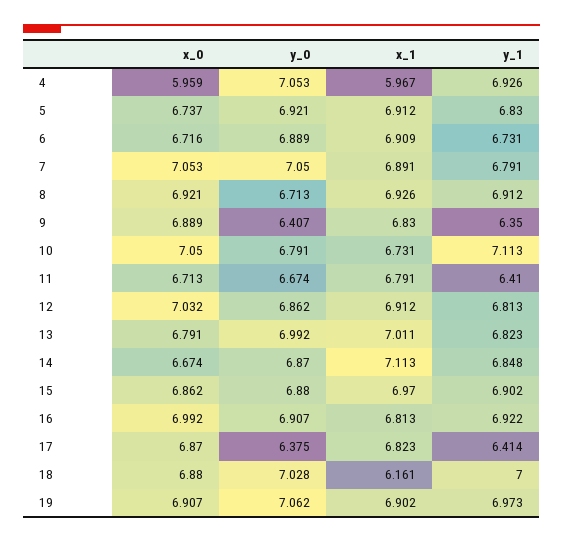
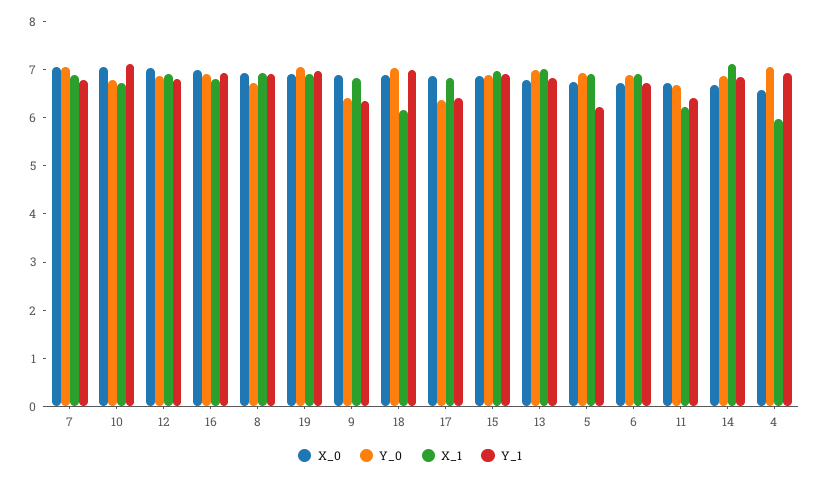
  {
    "x_0": {
-     "4": 5.959,
+     "4": 6.6,
      "5": 6.737,
      "6": 6.716,
      "7": 7.053,
      "8": 6.921,
      "9": 6.889,
      "10": 7.05,
      "11": 6.713,
      "12": 7.032,
      "13": 6.791,
      "14": 6.674,
      "15": 6.862,
      "16": 6.992,
      "17": 6.87,
      "18": 6.88,
      "19": 6.907
    },
    "y_0": {
      "4": 7.053,
      "5": 6.921,
      "6": 6.889,
      "7": 7.05,
      "8": 6.713,
      "9": 6.407,
      "10": 6.791,
      "11": 6.674,
      "12": 6.862,
      "13": 6.992,
      "14": 6.87,
      "15": 6.88,
      "16": 6.907,
      "17": 6.375,
      "18": 7.028,
      "19": 7.062
    },
    "x_1": {
      "4": 5.967,
      "5": 6.912,
      "6": 6.909,
      "7": 6.891,
      "8": 6.926,
      "9": 6.83,
      "10": 6.731,
-     "11": 6.791,
+     "11": 6.2,
      "12": 6.912,
      "13": 7.011,
      "14": 7.113,
      "15": 6.97,
      "16": 6.813,
      "17": 6.823,
      "18": 6.161,
      "19": 6.902
    },
    "y_1": {
      "4": 6.926,
-     "5": 6.83,
+     "5": 6.2,
      "6": 6.731,
      "7": 6.791,
      "8": 6.912,
      "9": 6.35,
      "10": 7.113,
      "11": 6.41,
      "12": 6.813,
      "13": 6.823,
      "14": 6.848,
      "15": 6.902,
      "16": 6.922,
      "17": 6.414,
      "18": 7,
      "19": 6.973
    }
  }

